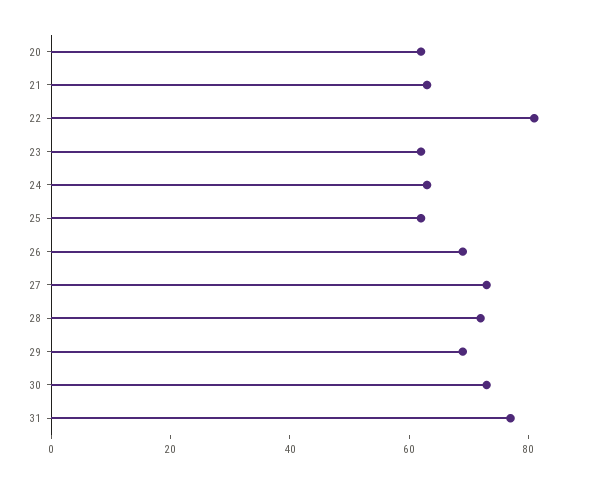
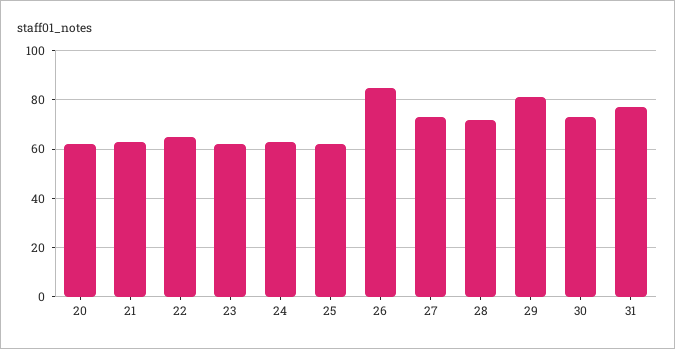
  {
    "20": 60,
    "21": 65,
-   "22": 80,
+   "22": 65,
    "23": 60,
    "24": 65,
    "25": 60,
-   "26": 70,
+   "26": 85,
    "27": 75,
    "28": 70,
-   "29": 70,
+   "29": 80,
    "30": 75,
    "31": 75
  }

